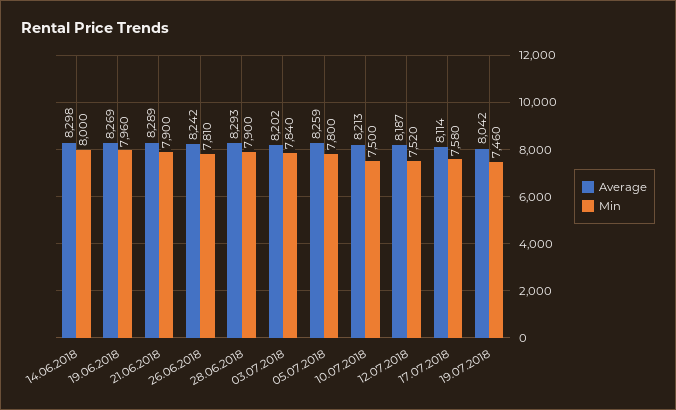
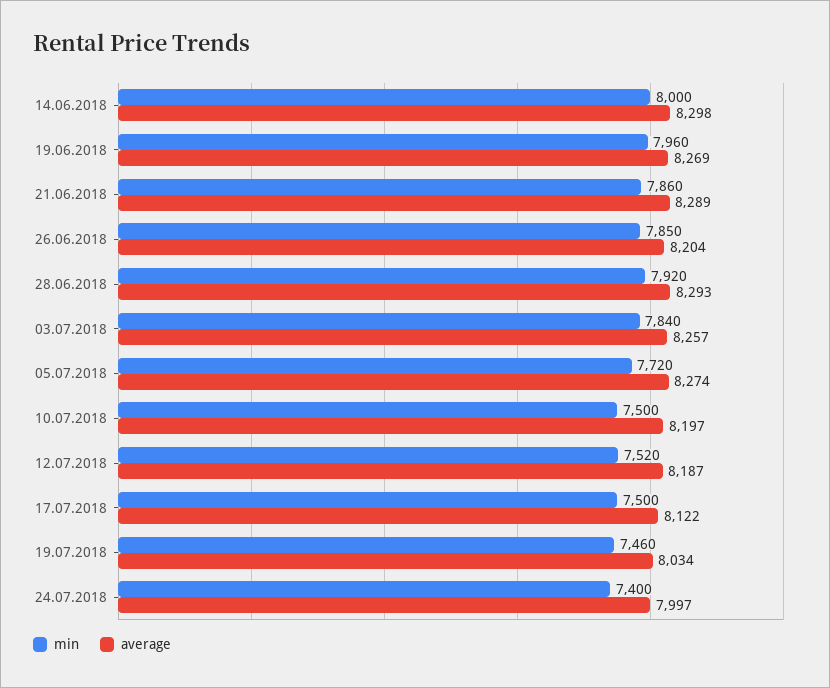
  {
    "Average": {
      "14.06.2018": 8298,
      "19.06.2018": 8269,
      "21.06.2018": 8289,
-     "26.06.2018": 8242,
+     "26.06.2018": 8204,
      "28.06.2018": 8293,
-     "03.07.2018": 8202,
+     "03.07.2018": 8257,
-     "05.07.2018": 8259,
+     "05.07.2018": 8274,
-     "10.07.2018": 8213,
+     "10.07.2018": 8197,
      "12.07.2018": 8187,
-     "17.07.2018": 8114,
+     "17.07.2018": 8122,
-     "19.07.2018": 8042
+     "19.07.2018": 8034,
+     "24.07.2018": 7997
    },
    "Min": {
      "14.06.2018": 8000,
      "19.06.2018": 7960,
-     "21.06.2018": 7900,
+     "21.06.2018": 7860,
-     "26.06.2018": 7810,
+     "26.06.2018": 7850,
-     "28.06.2018": 7900,
+     "28.06.2018": 7920,
      "03.07.2018": 7840,
-     "05.07.2018": 7800,
+     "05.07.2018": 7720,
      "10.07.2018": 7500,
      "12.07.2018": 7520,
-     "17.07.2018": 7580,
+     "17.07.2018": 7500,
-     "19.07.2018": 7460
+     "19.07.2018": 7460,
+     "24.07.2018": 7400
    }
  }

